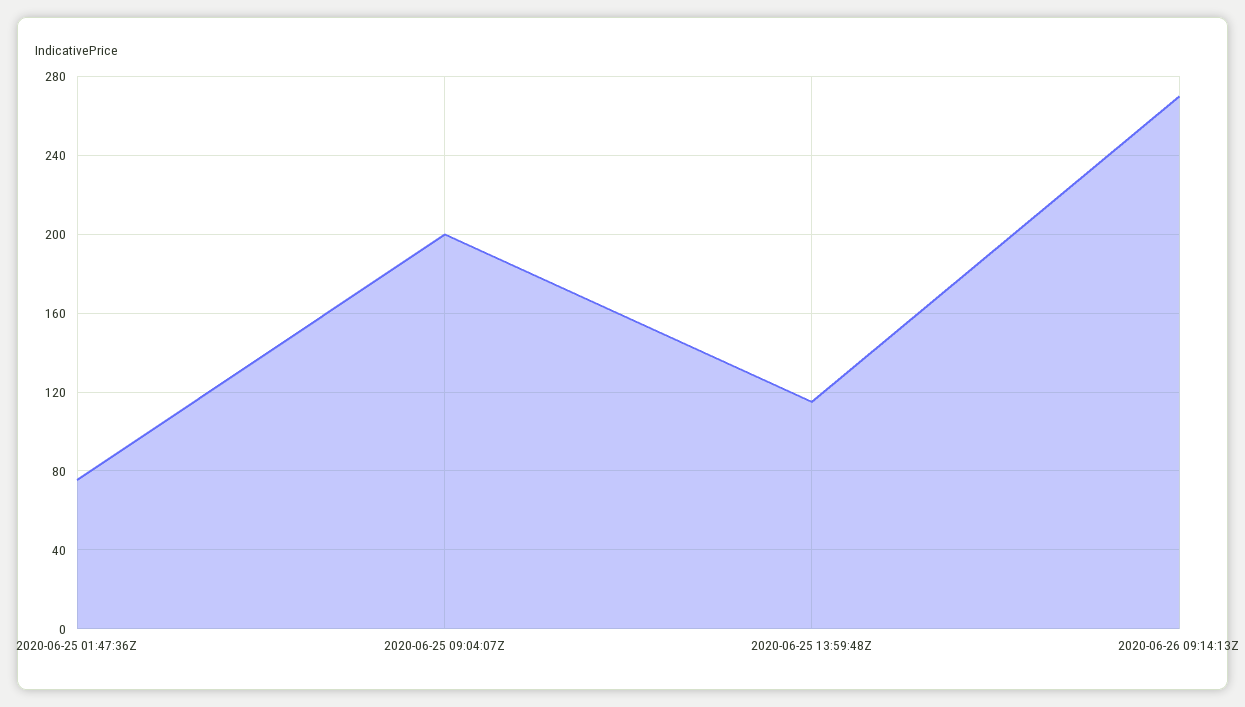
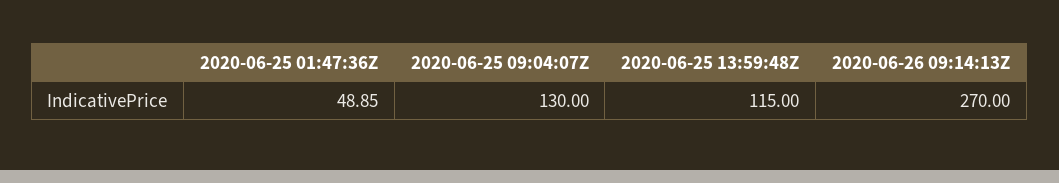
  {
-   "2020-06-25 01:47:36Z": 75,
+   "2020-06-25 01:47:36Z": 48.85,
-   "2020-06-25 09:04:07Z": 200,
+   "2020-06-25 09:04:07Z": 130,
    "2020-06-25 13:59:48Z": 115,
    "2020-06-26 09:14:13Z": 270
  }

